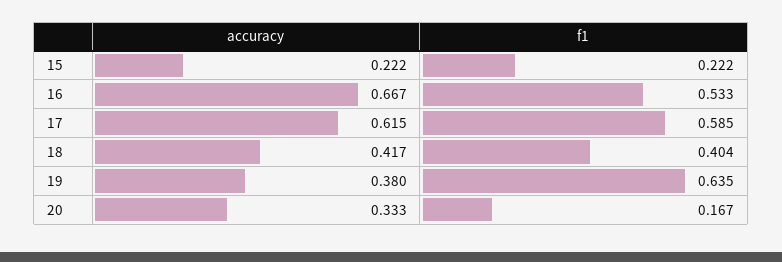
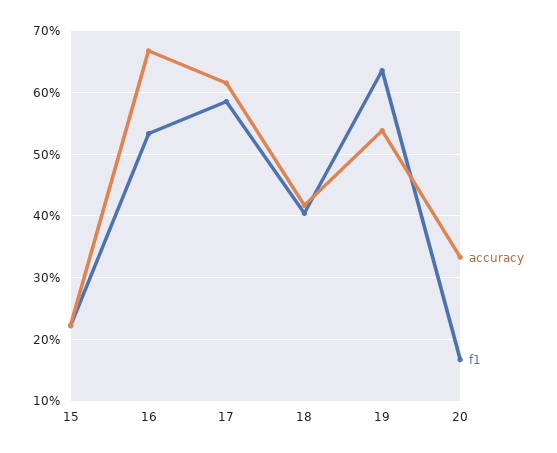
  {
    "accuracy": {
      "15": 0.222,
      "16": 0.667,
      "17": 0.615,
      "18": 0.417,
-     "19": 0.38,
+     "19": 0.54,
      "20": 0.333
    },
    "f1": {
      "15": 0.222,
      "16": 0.533,
      "17": 0.585,
      "18": 0.404,
      "19": 0.635,
      "20": 0.167
    }
  }

